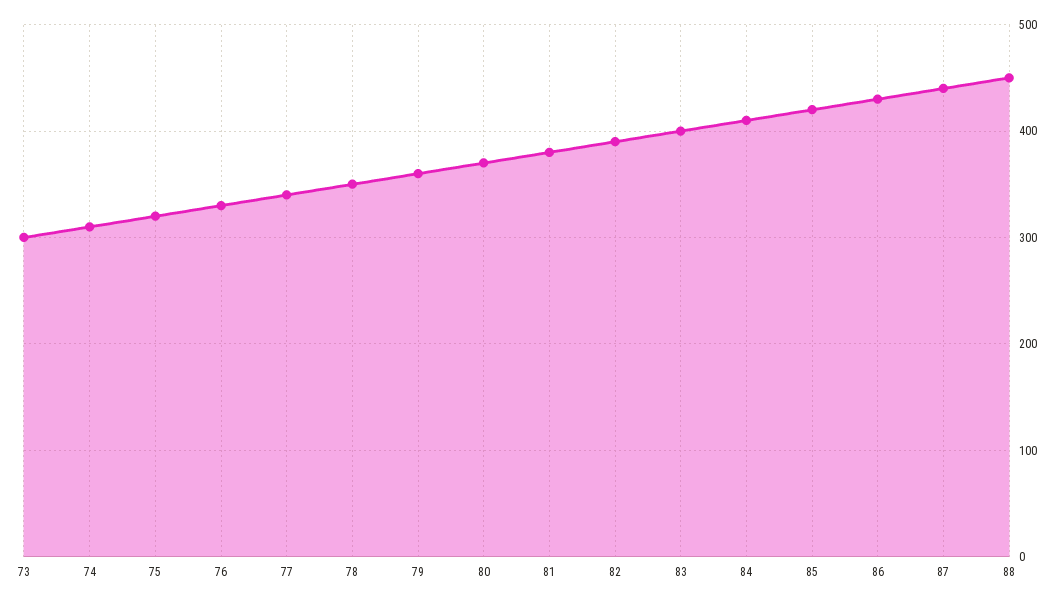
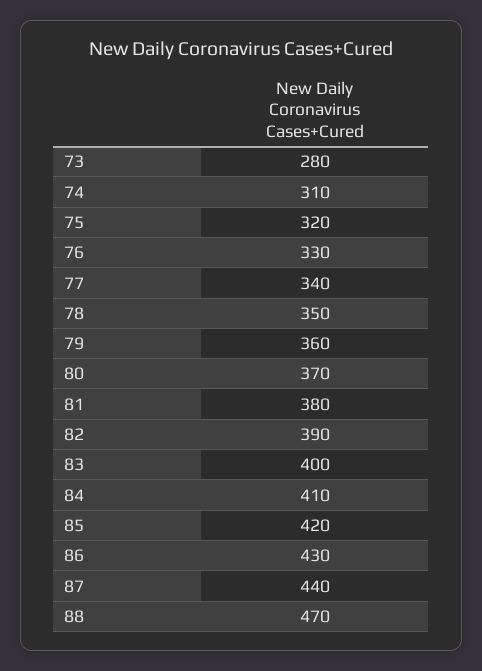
  {
-   "73": 300,
+   "73": 280,
    "74": 310,
    "75": 320,
    "76": 330,
    "77": 340,
    "78": 350,
    "79": 360,
    "80": 370,
    "81": 380,
    "82": 390,
    "83": 400,
    "84": 410,
    "85": 420,
    "86": 430,
    "87": 440,
-   "88": 450
+   "88": 470
  }

